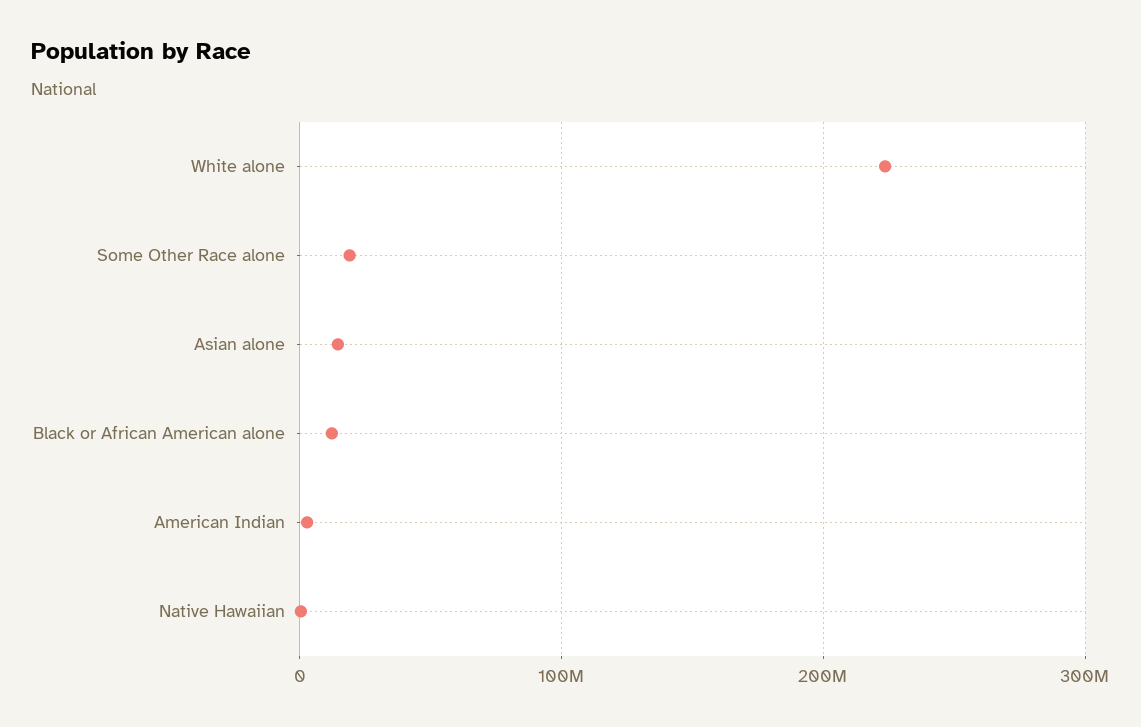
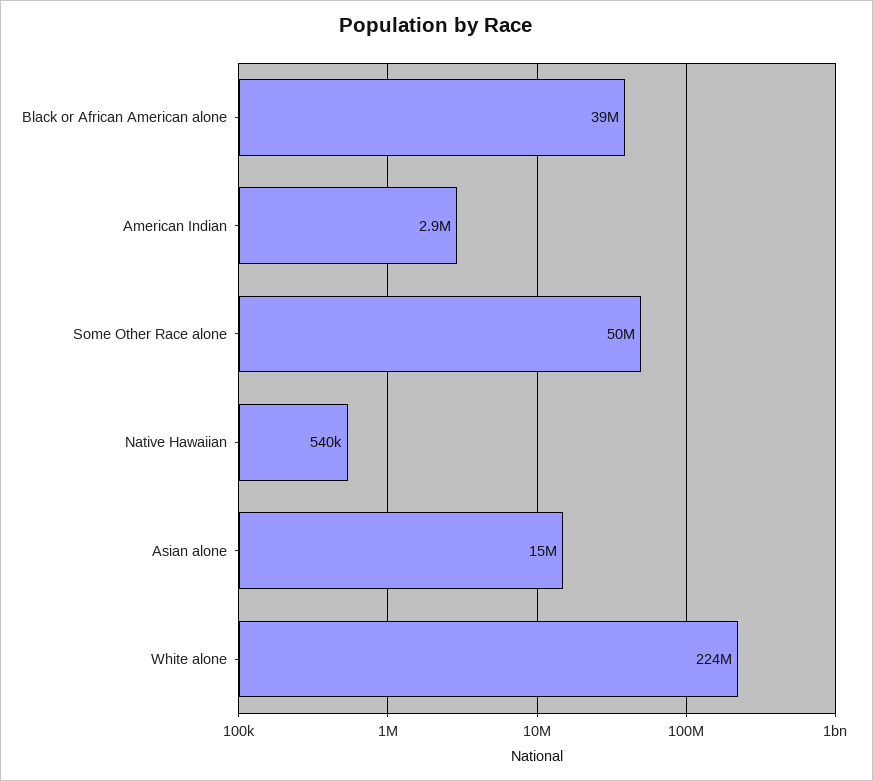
  {
    "White alone": 224000000,
-   "Some Other Race alone": 20000000,
+   "Some Other Race alone": 50000000,
    "Asian alone": 15000000,
-   "Black or African American alone": 10000000,
+   "Black or African American alone": 39000000,
    "American Indian": 2900000,
    "Native Hawaiian": 540000
  }

